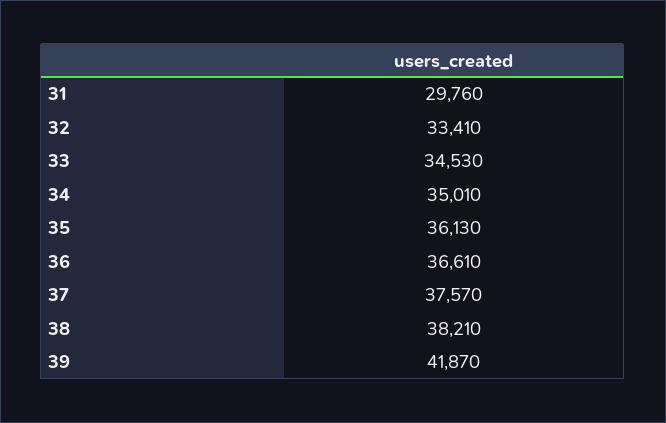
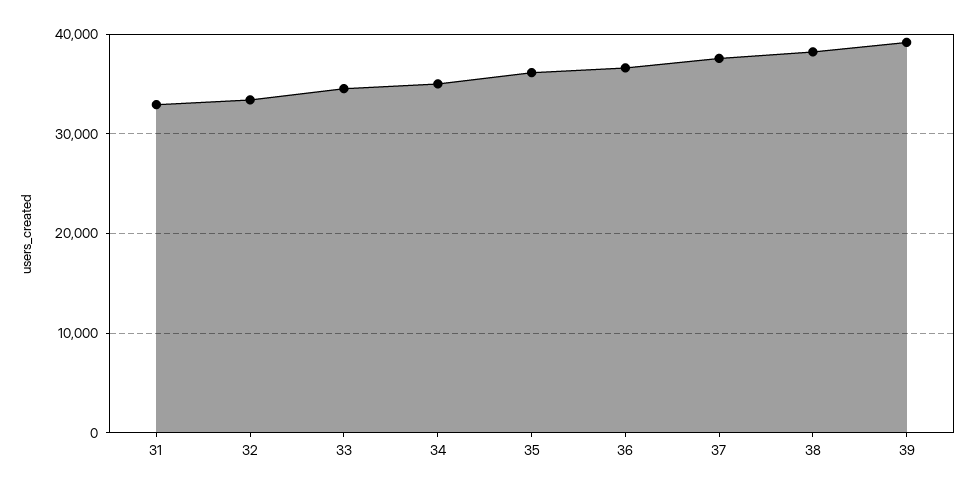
  {
-   "31": 29760,
+   "31": 33000,
    "32": 33410,
    "33": 34530,
    "34": 35010,
    "35": 36130,
    "36": 36610,
    "37": 37570,
    "38": 38210,
-   "39": 41870
+   "39": 39000
  }

